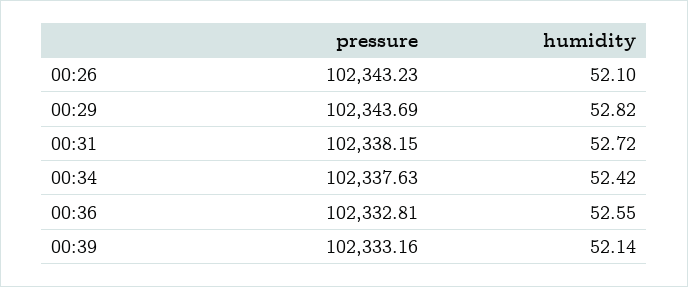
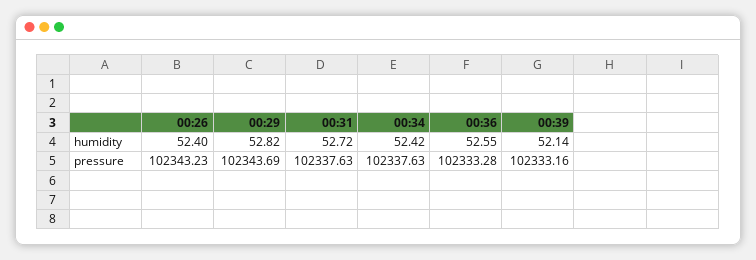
  {
    "pressure": {
      "00:26": 102343.23,
      "00:29": 102343.69,
-     "00:31": 102338.15,
+     "00:31": 102337.63,
      "00:34": 102337.63,
-     "00:36": 102332.81,
+     "00:36": 102333.28,
      "00:39": 102333.16
    },
    "humidity": {
-     "00:26": 52.1,
+     "00:26": 52.4,
      "00:29": 52.82,
      "00:31": 52.72,
      "00:34": 52.42,
      "00:36": 52.55,
      "00:39": 52.14
    }
  }

